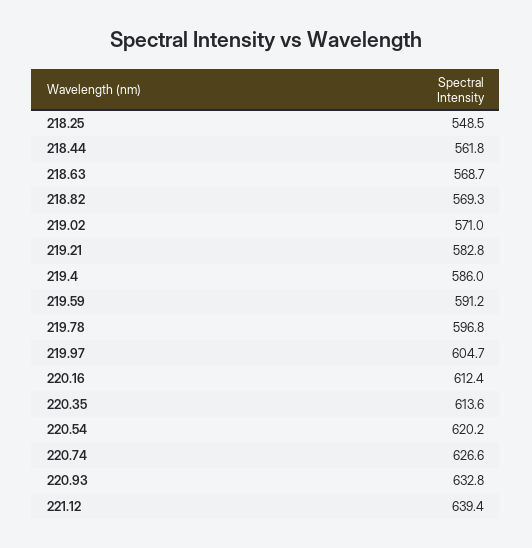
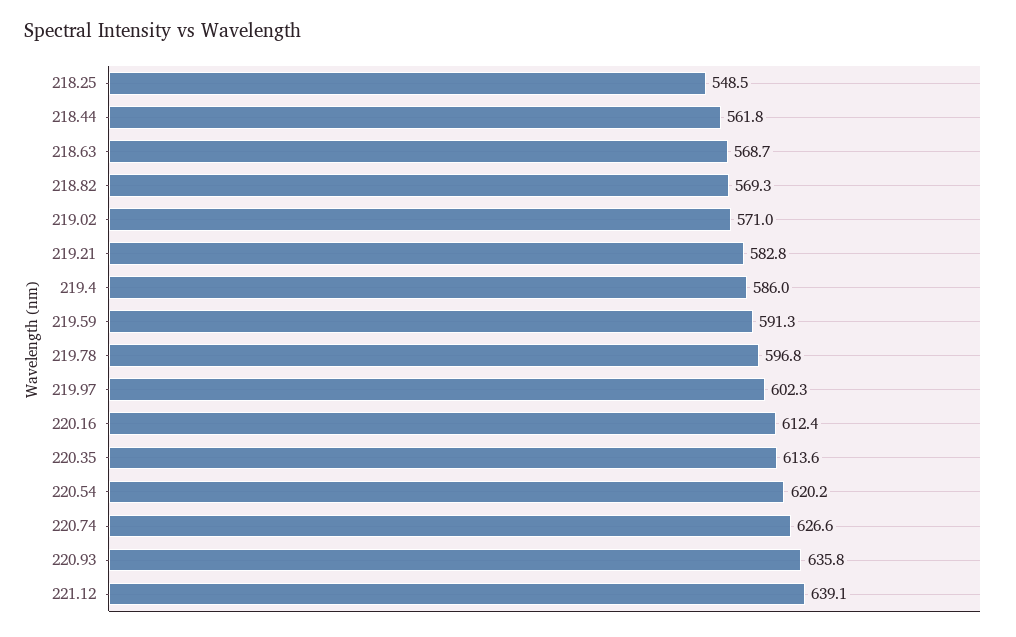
  {
    "218.25": 548.5,
    "218.44": 561.8,
    "218.63": 568.7,
    "218.82": 569.3,
    "219.02": 571,
    "219.21": 582.8,
    "219.4": 586,
-   "219.59": 591.2,
+   "219.59": 591.3,
    "219.78": 596.8,
-   "219.97": 604.7,
+   "219.97": 602.3,
    "220.16": 612.4,
    "220.35": 613.6,
    "220.54": 620.2,
    "220.74": 626.6,
-   "220.93": 632.8,
+   "220.93": 635.8,
-   "221.12": 639.4
+   "221.12": 639.1
  }

